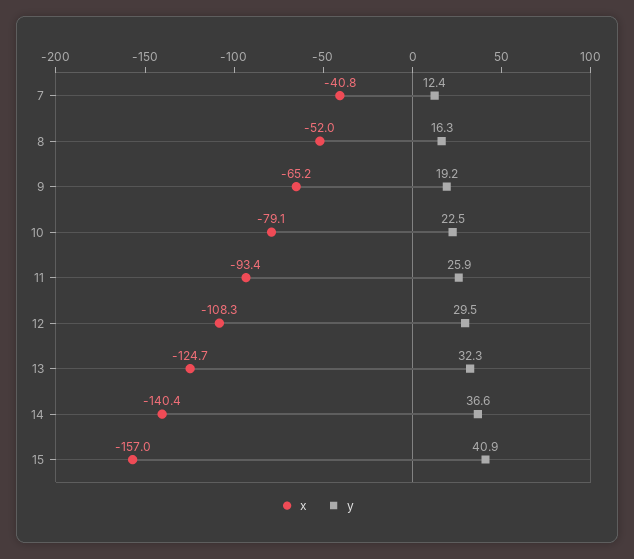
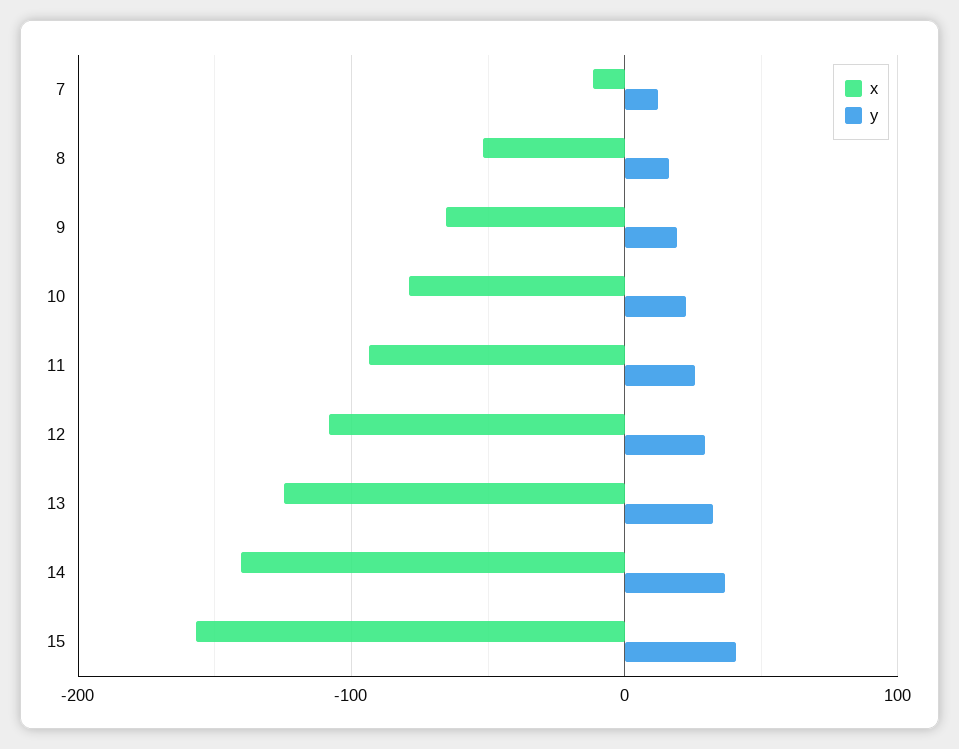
  {
    "x": {
-     "7": -40.8,
+     "7": -10,
      "8": -52,
      "9": -65.2,
      "10": -79.1,
      "11": -93.4,
      "12": -108.3,
      "13": -124.7,
      "14": -140.4,
      "15": -157
    },
    "y": {
      "7": 12.4,
      "8": 16.3,
      "9": 19.2,
      "10": 22.5,
      "11": 25.9,
      "12": 29.5,
      "13": 32.3,
      "14": 36.6,
      "15": 40.9
    }
  }

